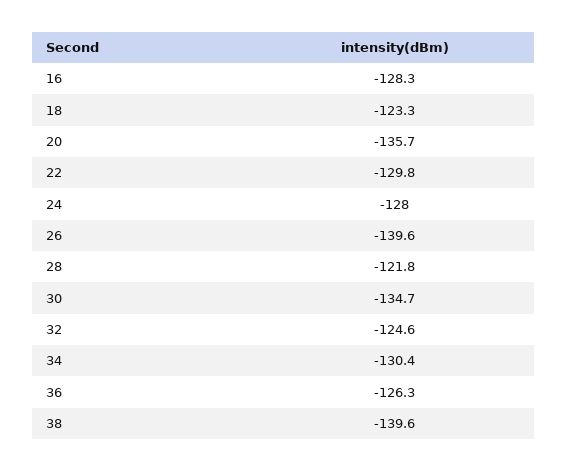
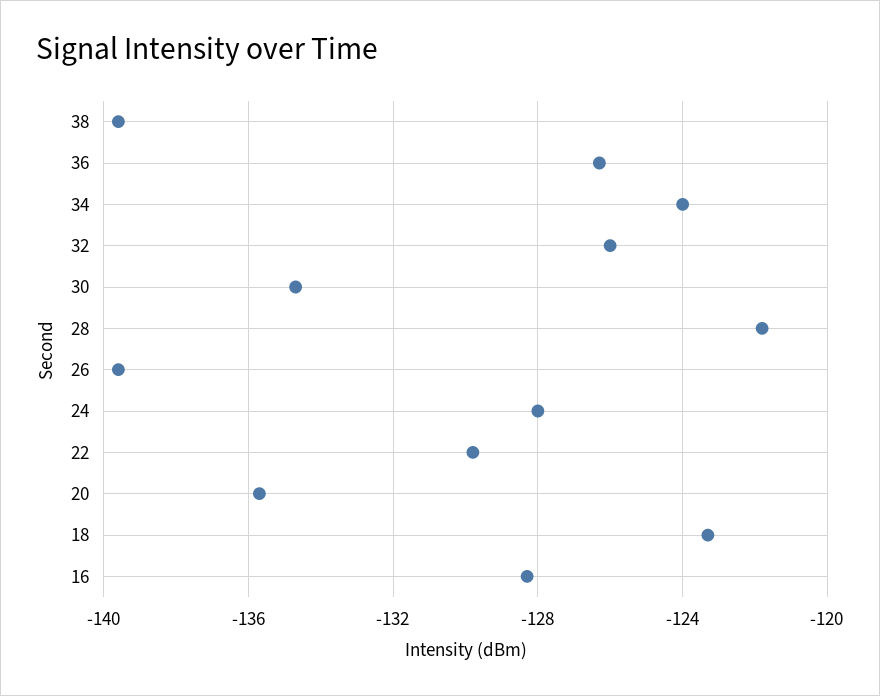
  {
    "16": -128.3,
    "18": -123.3,
    "20": -135.7,
    "22": -129.8,
    "24": -128,
    "26": -139.6,
    "28": -121.8,
    "30": -134.7,
-   "32": -124.6,
+   "32": -126,
-   "34": -130.4,
+   "34": -124,
    "36": -126.3,
    "38": -139.6
  }

